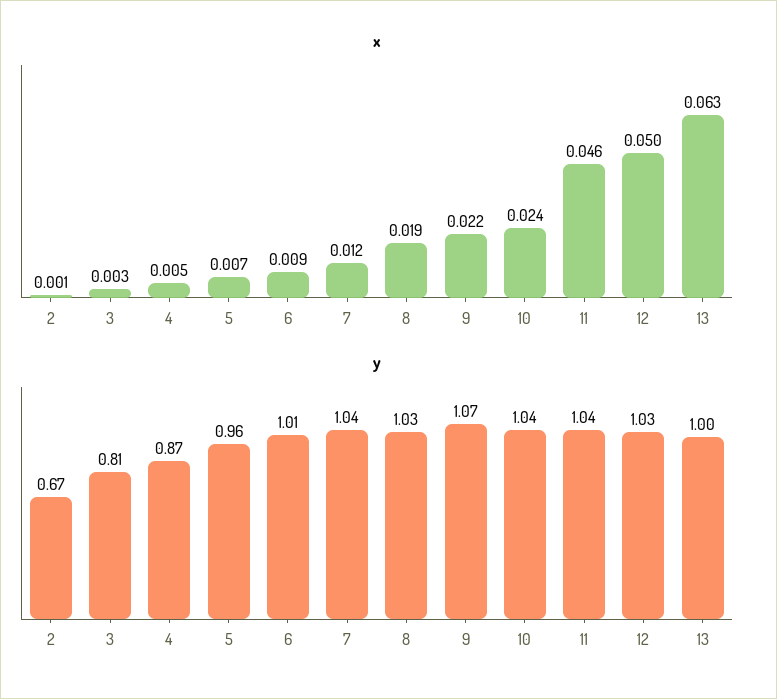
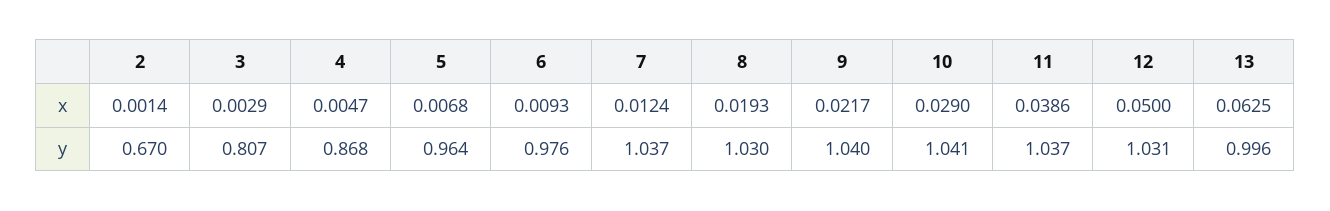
  {
    "x": {
      "2": 0.0014,
      "3": 0.0029,
      "4": 0.0047,
      "5": 0.0068,
      "6": 0.0093,
      "7": 0.0124,
      "8": 0.0193,
      "9": 0.0217,
-     "10": 0.024,
+     "10": 0.029,
-     "11": 0.046,
+     "11": 0.0386,
      "12": 0.05,
      "13": 0.0625
    },
    "y": {
      "2": 0.67,
      "3": 0.807,
      "4": 0.868,
      "5": 0.964,
-     "6": 1.01,
+     "6": 0.976,
      "7": 1.037,
      "8": 1.03,
-     "9": 1.07,
+     "9": 1.04,
      "10": 1.041,
      "11": 1.037,
      "12": 1.031,
      "13": 0.996
    }
  }

